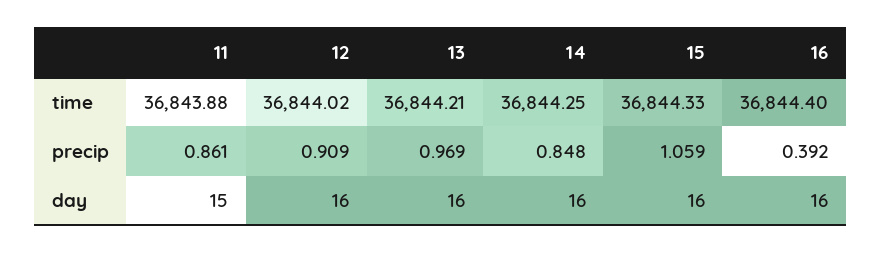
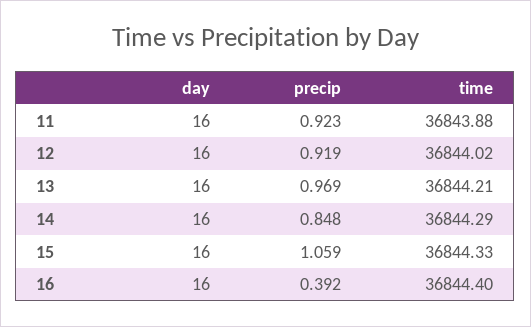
  {
    "11": {
      "time": 36843.88,
-     "precip": 0.861,
+     "precip": 0.923,
-     "day": 15
+     "day": 16
    },
    "12": {
      "time": 36844.02,
-     "precip": 0.909,
+     "precip": 0.919,
      "day": 16
    },
    "13": {
      "time": 36844.21,
      "precip": 0.969,
      "day": 16
    },
    "14": {
-     "time": 36844.25,
+     "time": 36844.29,
      "precip": 0.848,
      "day": 16
    },
    "15": {
      "time": 36844.33,
      "precip": 1.059,
      "day": 16
    },
    "16": {
      "time": 36844.4,
      "precip": 0.392,
      "day": 16
    }
  }

